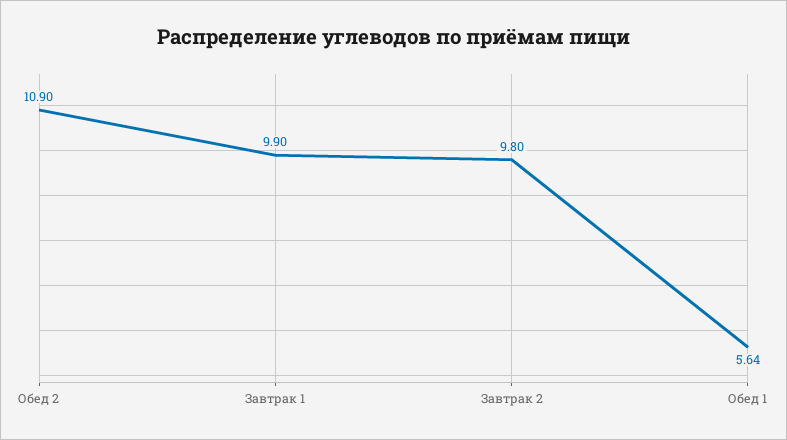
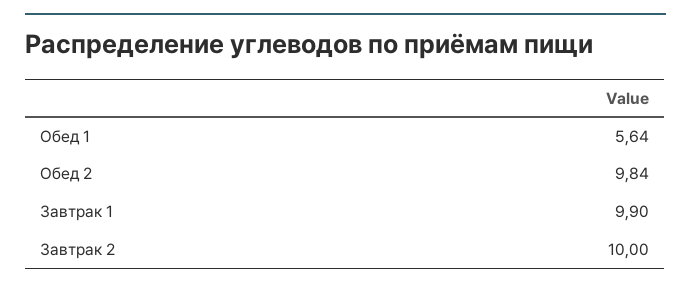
  {
-   "Обед 2": 10.9,
+   "Обед 2": 9.84,
    "Завтрак 1": 9.9,
-   "Завтрак 2": 9.8,
+   "Завтрак 2": 10,
    "Обед 1": 5.64
  }

